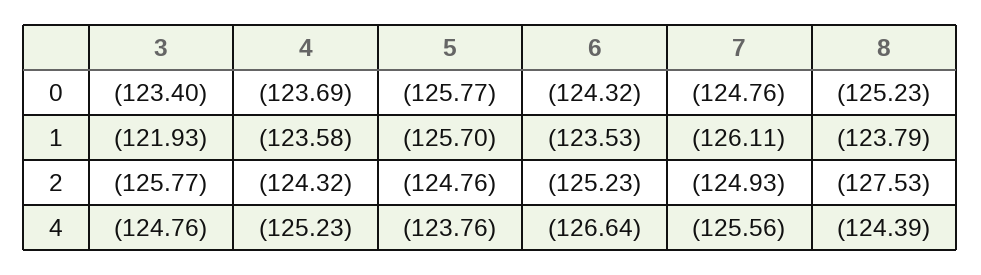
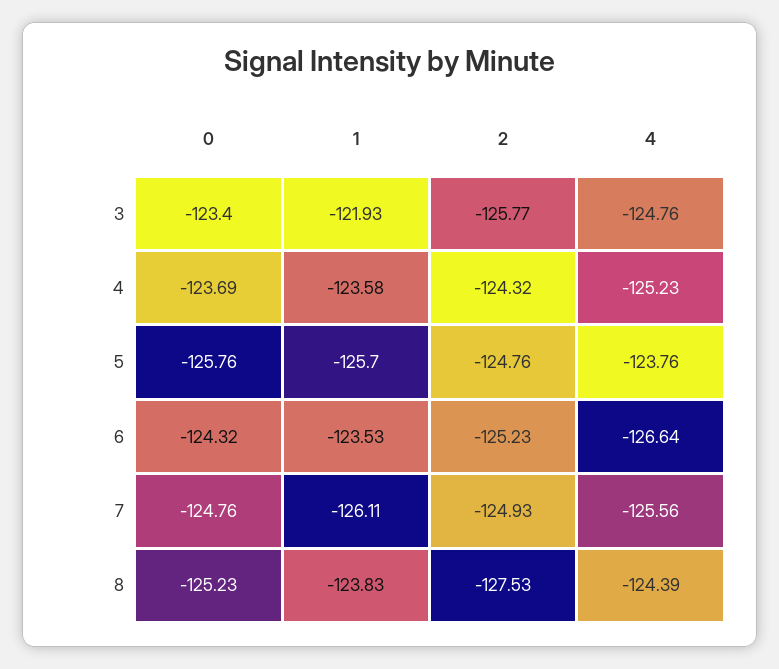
  {
    "3": {
      "0": -123.4,
      "1": -121.93,
      "2": -125.77,
      "4": -124.76
    },
    "4": {
      "0": -123.69,
      "1": -123.58,
      "2": -124.32,
      "4": -125.23
    },
    "5": {
-     "0": -125.77,
+     "0": -125.76,
      "1": -125.7,
      "2": -124.76,
      "4": -123.76
    },
    "6": {
      "0": -124.32,
      "1": -123.53,
      "2": -125.23,
      "4": -126.64
    },
    "7": {
      "0": -124.76,
      "1": -126.11,
      "2": -124.93,
      "4": -125.56
    },
    "8": {
      "0": -125.23,
-     "1": -123.79,
+     "1": -123.83,
      "2": -127.53,
      "4": -124.39
    }
  }

